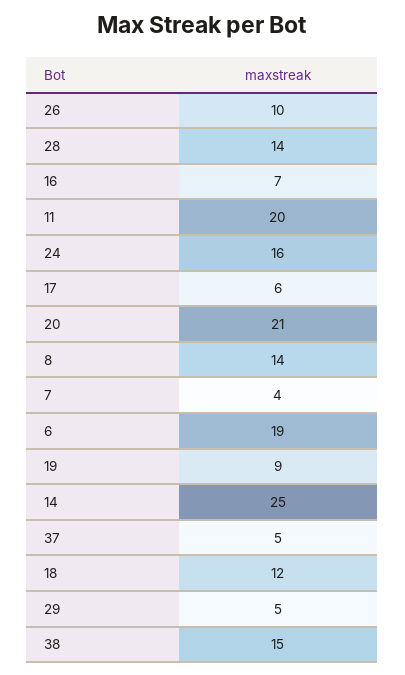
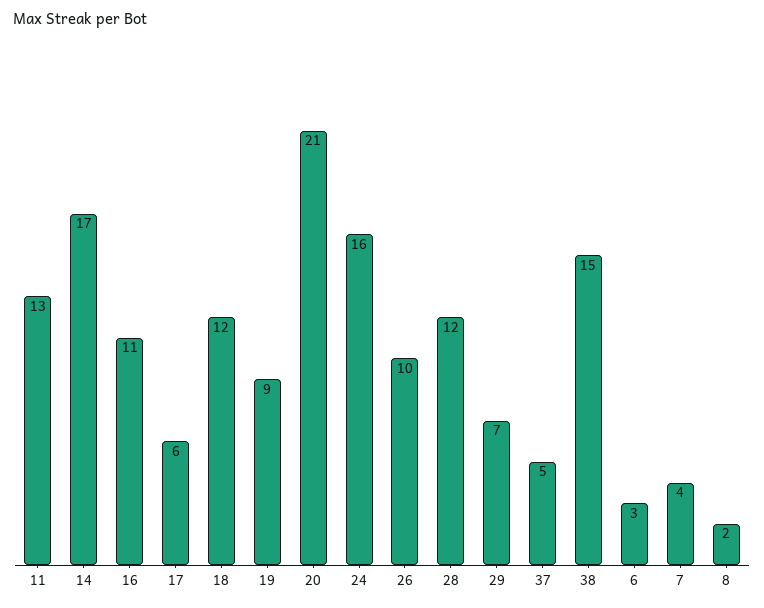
  {
    "26": 10,
-   "28": 14,
+   "28": 12,
-   "16": 7,
+   "16": 11,
-   "11": 20,
+   "11": 13,
    "24": 16,
    "17": 6,
    "20": 21,
-   "8": 14,
+   "8": 2,
    "7": 4,
-   "6": 19,
+   "6": 3,
    "19": 9,
-   "14": 25,
+   "14": 17,
    "37": 5,
    "18": 12,
-   "29": 5,
+   "29": 7,
    "38": 15
  }

